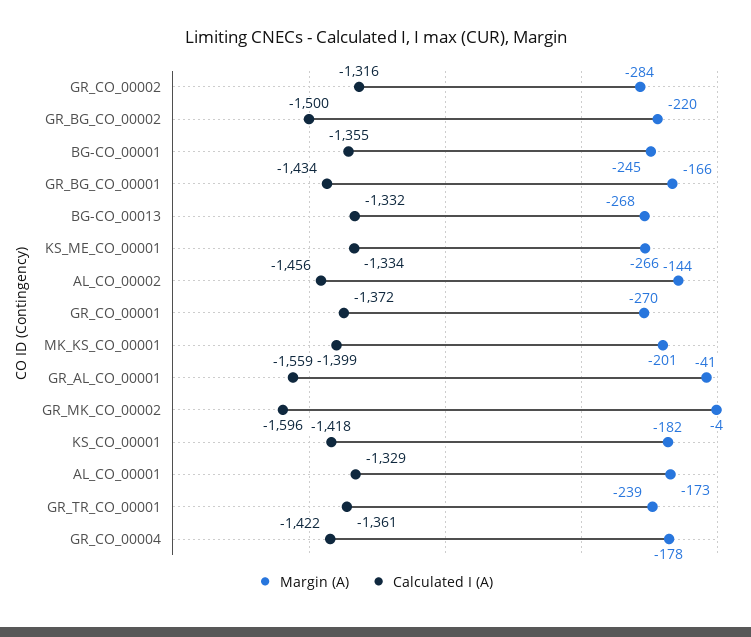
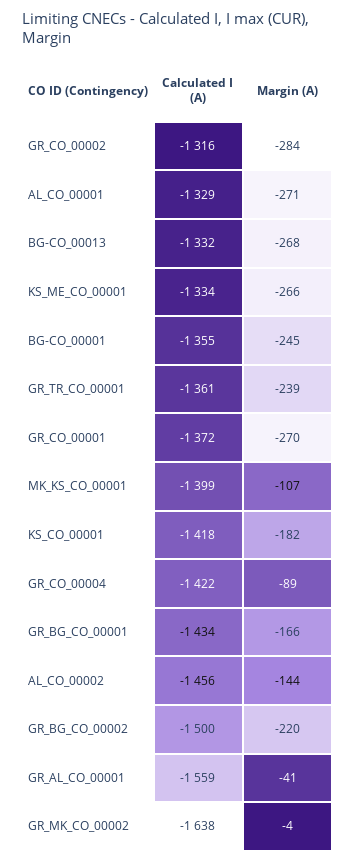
  {
    "Margin (A)": {
      "GR_CO_00002": -284,
      "GR_BG_CO_00002": -220,
      "BG-CO_00001": -245,
      "GR_BG_CO_00001": -166,
      "BG-CO_00013": -268,
      "KS_ME_CO_00001": -266,
      "AL_CO_00002": -144,
      "GR_CO_00001": -270,
-     "MK_KS_CO_00001": -201,
+     "MK_KS_CO_00001": -107,
      "GR_AL_CO_00001": -41,
      "GR_MK_CO_00002": -4,
      "KS_CO_00001": -182,
-     "AL_CO_00001": -173,
+     "AL_CO_00001": -271,
      "GR_TR_CO_00001": -239,
-     "GR_CO_00004": -178
+     "GR_CO_00004": -89
    },
    "Calculated I (A)": {
      "GR_CO_00002": -1316,
      "GR_BG_CO_00002": -1500,
      "BG-CO_00001": -1355,
      "GR_BG_CO_00001": -1434,
      "BG-CO_00013": -1332,
      "KS_ME_CO_00001": -1334,
      "AL_CO_00002": -1456,
      "GR_CO_00001": -1372,
      "MK_KS_CO_00001": -1399,
      "GR_AL_CO_00001": -1559,
-     "GR_MK_CO_00002": -1596,
+     "GR_MK_CO_00002": -1638,
      "KS_CO_00001": -1418,
      "AL_CO_00001": -1329,
      "GR_TR_CO_00001": -1361,
      "GR_CO_00004": -1422
    }
  }

